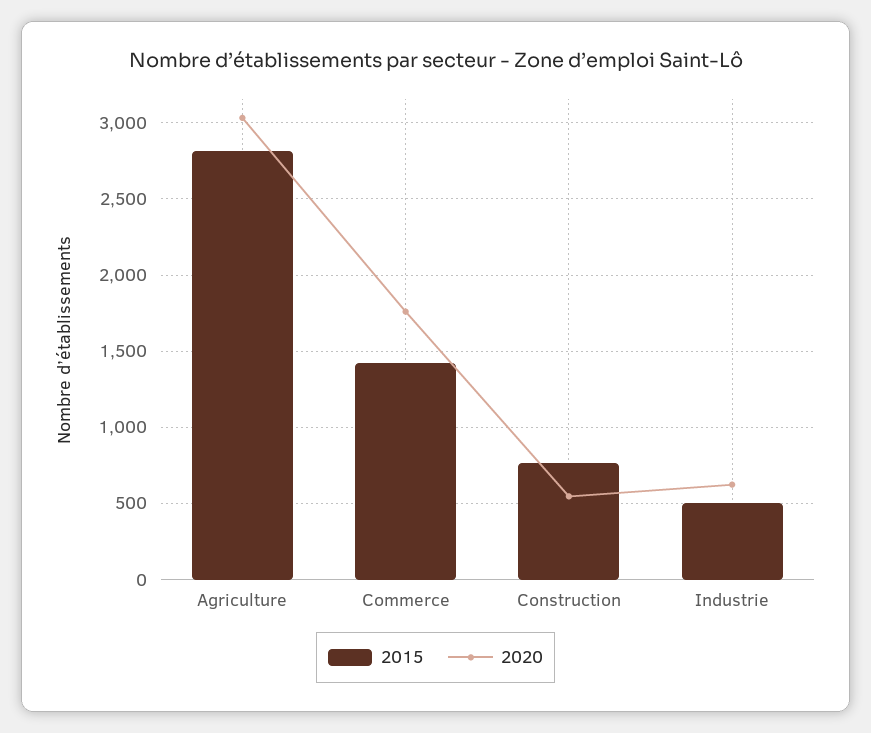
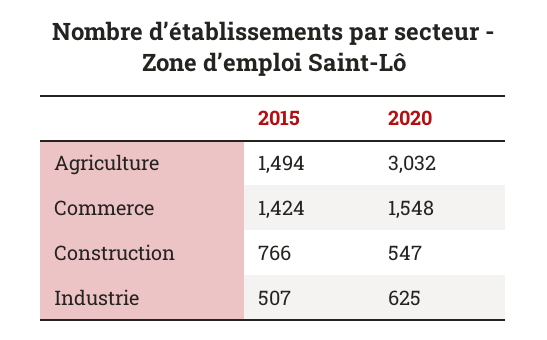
  {
    "2015": {
-     "Agriculture": 2800,
+     "Agriculture": 1494,
      "Commerce": 1424,
      "Construction": 766,
      "Industrie": 507
    },
    "2020": {
      "Agriculture": 3032,
-     "Commerce": 1750,
+     "Commerce": 1548,
      "Construction": 547,
      "Industrie": 625
    }
  }

